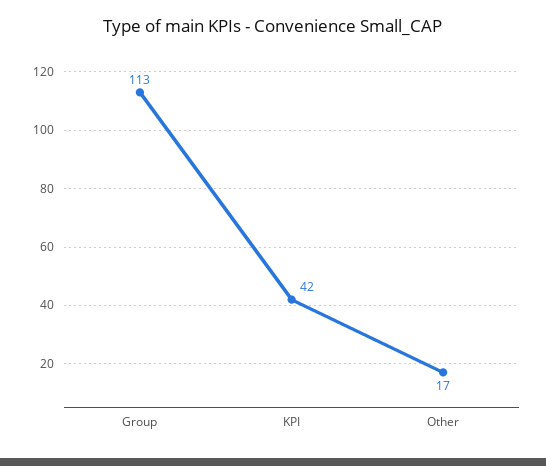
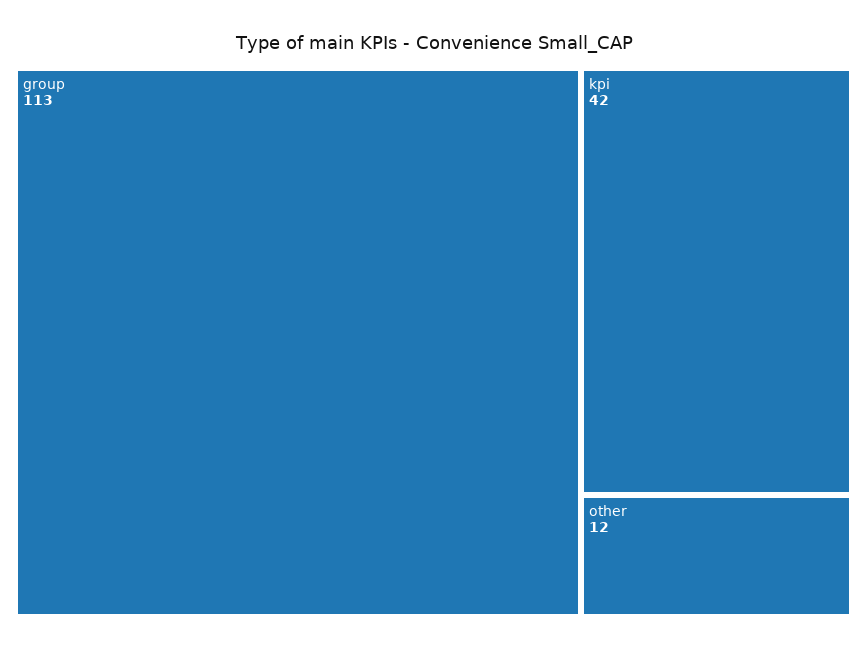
  {
    "Group": 113,
    "KPI": 42,
-   "Other": 17
+   "Other": 12
  }

